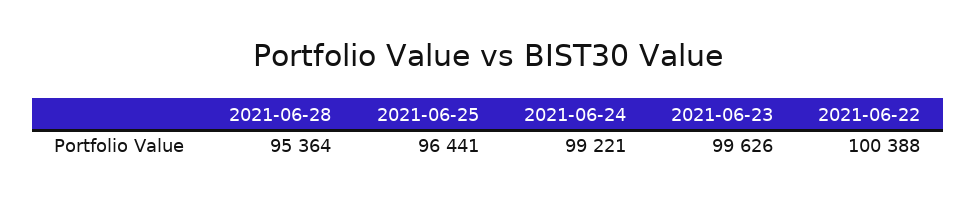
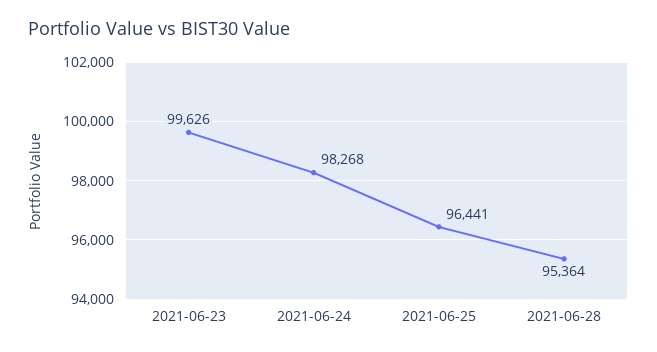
  {
    "2021-06-28": 95364,
    "2021-06-25": 96441,
-   "2021-06-24": 99221,
+   "2021-06-24": 98268,
-   "2021-06-23": 99626,
+   "2021-06-23": 99626
-   "2021-06-22": 100388
  }

